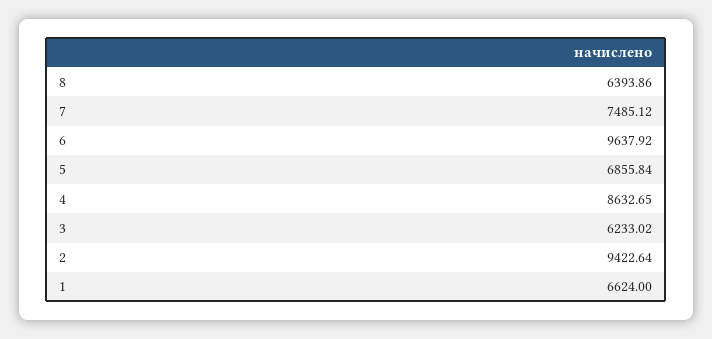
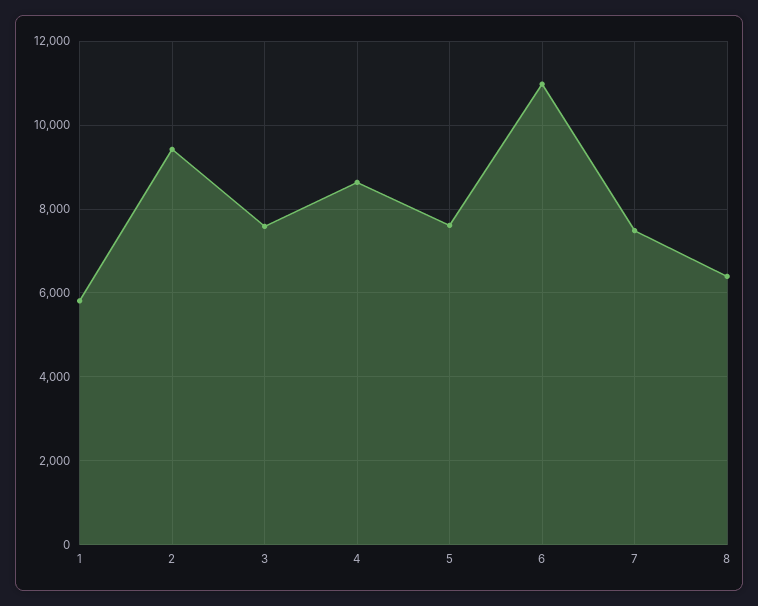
  {
    "8": 6393.86,
    "7": 7485.12,
-   "6": 9637.92,
+   "6": 11000,
-   "5": 6855.84,
+   "5": 7600,
    "4": 8632.65,
-   "3": 6233.02,
+   "3": 7600,
    "2": 9422.64,
-   "1": 6624
+   "1": 5800
  }

